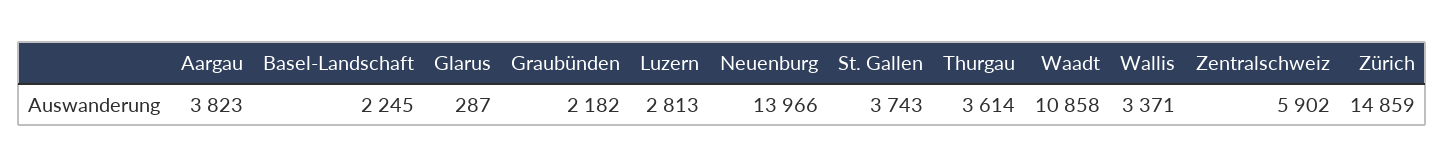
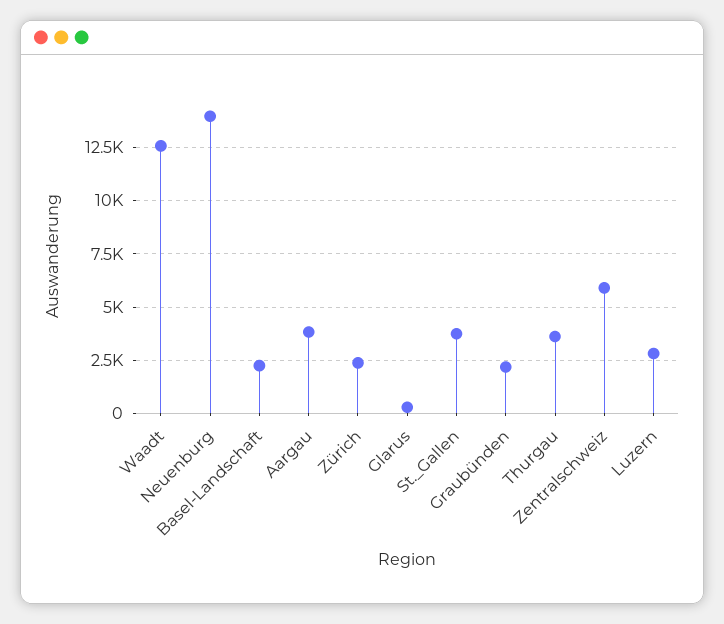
  {
    "Aargau": 3823,
    "Basel-Landschaft": 2245,
    "Glarus": 287,
    "Graubünden": 2182,
    "Luzern": 2813,
    "Neuenburg": 13966,
    "St. Gallen": 3743,
    "Thurgau": 3614,
-   "Waadt": 10858,
+   "Waadt": 12500,
-   "Wallis": 3371,
    "Zentralschweiz": 5902,
-   "Zürich": 14859
+   "Zürich": 2500
  }

